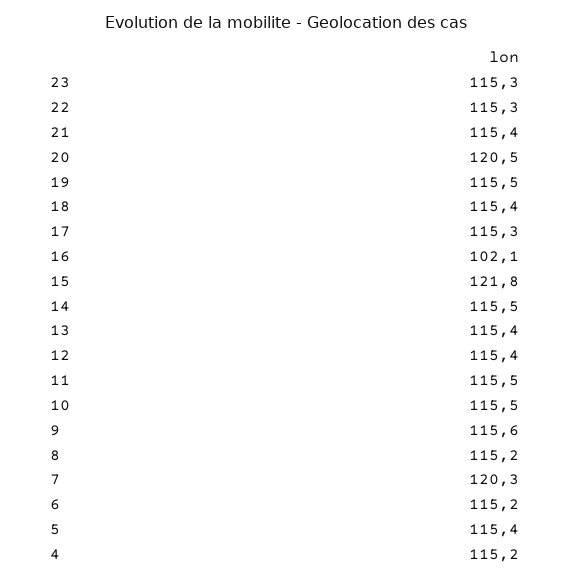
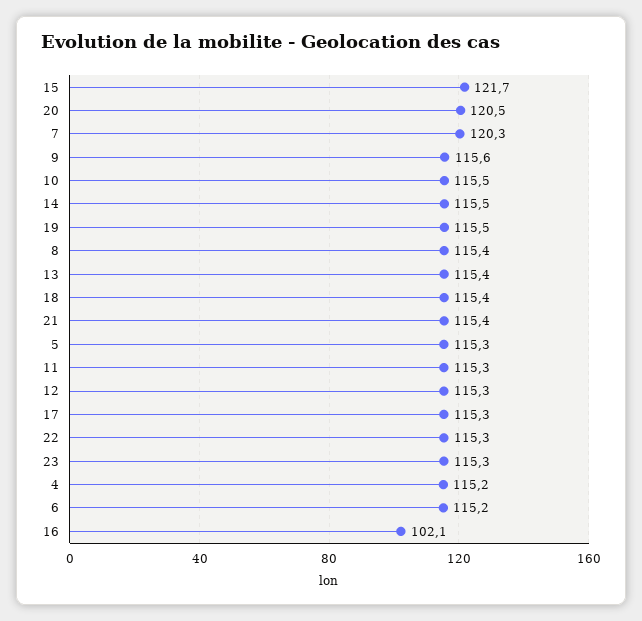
  {
    "23": 115.3,
    "22": 115.3,
    "21": 115.4,
    "20": 120.5,
    "19": 115.5,
    "18": 115.4,
    "17": 115.3,
    "16": 102.1,
-   "15": 121.8,
+   "15": 121.7,
    "14": 115.5,
    "13": 115.4,
-   "12": 115.4,
+   "12": 115.3,
-   "11": 115.5,
+   "11": 115.3,
    "10": 115.5,
    "9": 115.6,
-   "8": 115.2,
+   "8": 115.4,
    "7": 120.3,
    "6": 115.2,
-   "5": 115.4,
+   "5": 115.3,
    "4": 115.2
  }

